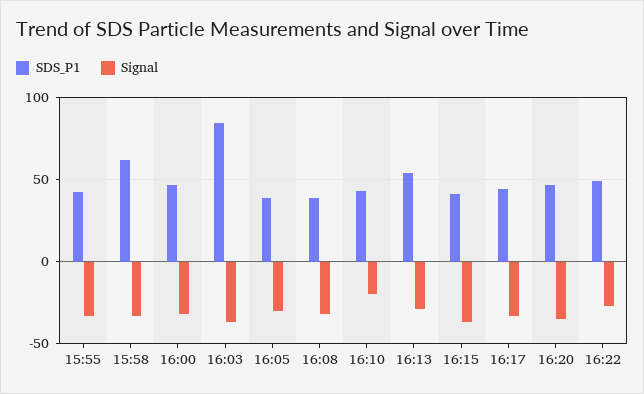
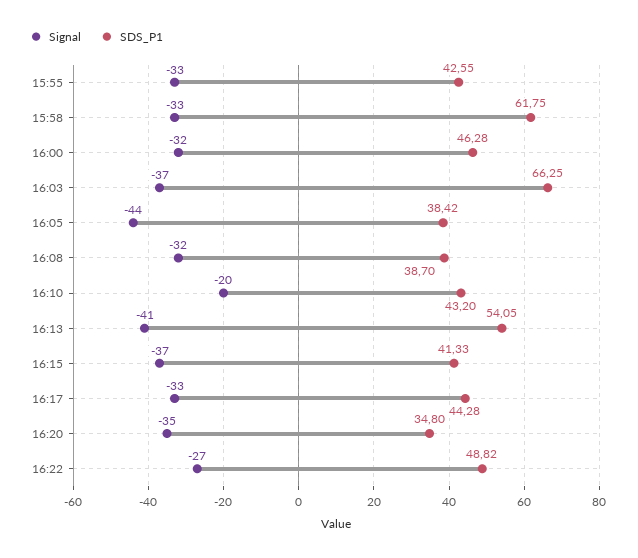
  {
    "SDS_P1": {
      "15:55": 42.55,
      "15:58": 61.75,
      "16:00": 46.28,
-     "16:03": 85,
+     "16:03": 66.25,
      "16:05": 38.42,
      "16:08": 38.7,
      "16:10": 43.2,
      "16:13": 54.05,
      "16:15": 41.33,
      "16:17": 44.28,
-     "16:20": 45,
+     "16:20": 34.8,
      "16:22": 48.82
    },
    "Signal": {
      "15:55": -33,
      "15:58": -33,
      "16:00": -32,
      "16:03": -37,
-     "16:05": -30,
+     "16:05": -44,
      "16:08": -32,
      "16:10": -20,
-     "16:13": -30,
+     "16:13": -41,
      "16:15": -37,
      "16:17": -33,
      "16:20": -35,
      "16:22": -27
    }
  }

